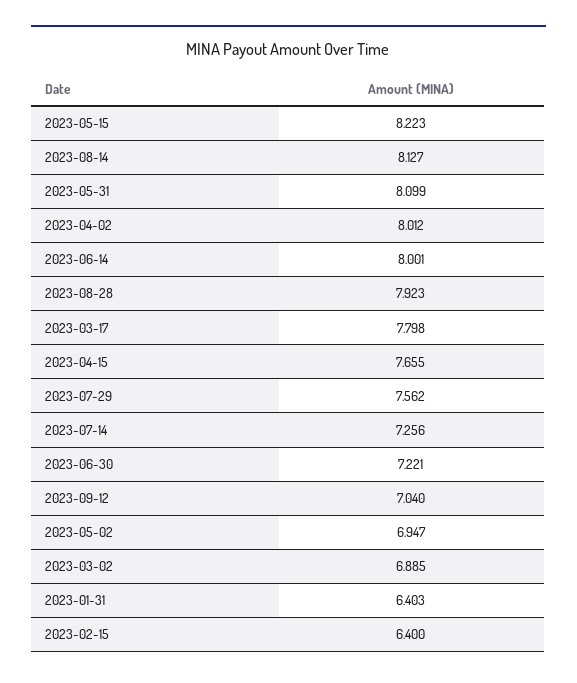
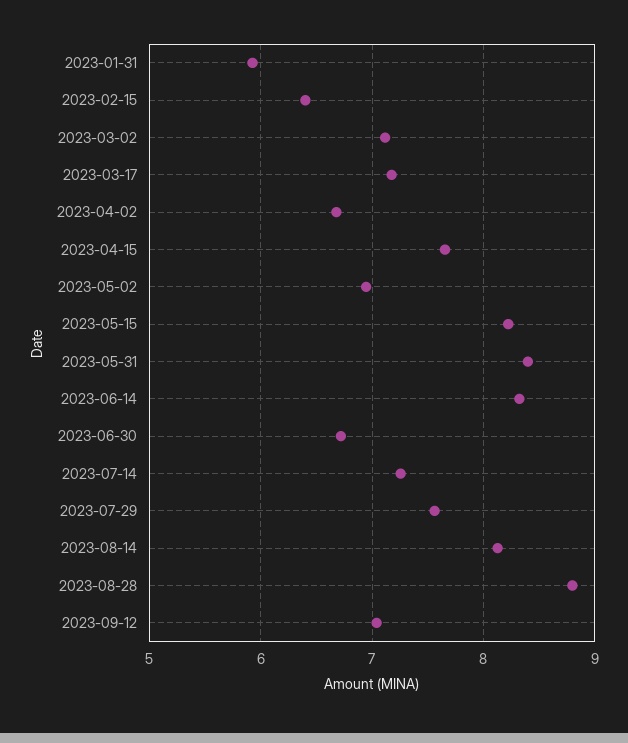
  {
    "2023-05-15": 8.223,
    "2023-08-14": 8.127,
-   "2023-05-31": 8.099,
+   "2023-05-31": 8.4,
-   "2023-04-02": 8.012,
+   "2023-04-02": 6.7,
-   "2023-06-14": 8.001,
+   "2023-06-14": 8.3,
-   "2023-08-28": 7.923,
+   "2023-08-28": 8.8,
-   "2023-03-17": 7.798,
+   "2023-03-17": 7.2,
    "2023-04-15": 7.655,
    "2023-07-29": 7.562,
    "2023-07-14": 7.256,
-   "2023-06-30": 7.221,
+   "2023-06-30": 6.7,
    "2023-09-12": 7.04,
    "2023-05-02": 6.947,
-   "2023-03-02": 6.885,
+   "2023-03-02": 7.1,
-   "2023-01-31": 6.403,
+   "2023-01-31": 5.9,
    "2023-02-15": 6.4
  }

